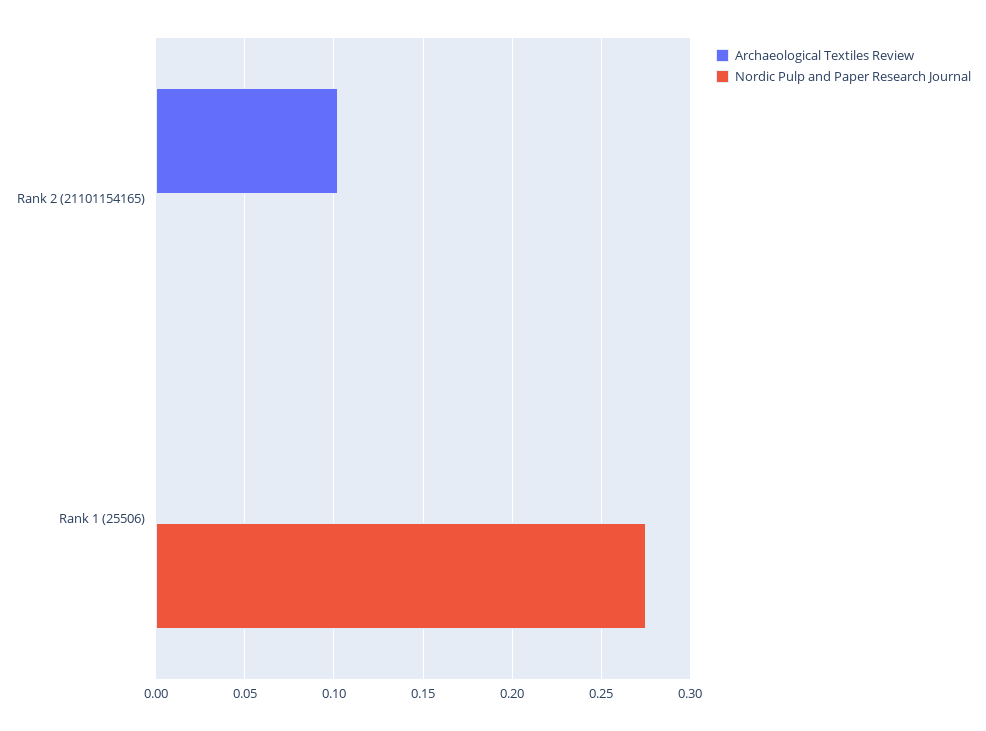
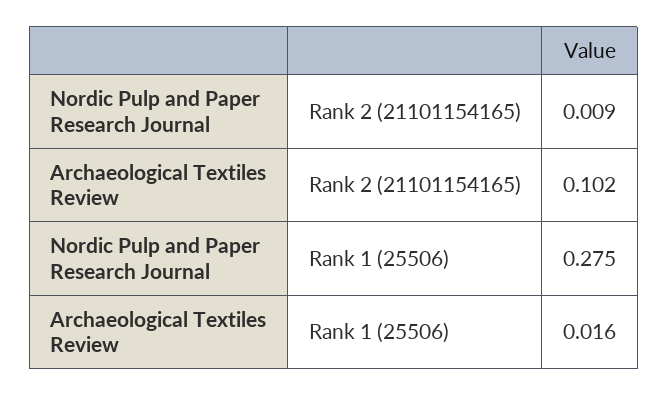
  {
    "Archaeological Textiles Review": {
      "Rank 2 (21101154165)": 0.102,
-     "Rank 1 (25506)": 0
+     "Rank 1 (25506)": 0.016
    },
    "Nordic Pulp and Paper Research Journal": {
-     "Rank 2 (21101154165)": 0,
+     "Rank 2 (21101154165)": 0.009,
      "Rank 1 (25506)": 0.275
    }
  }

